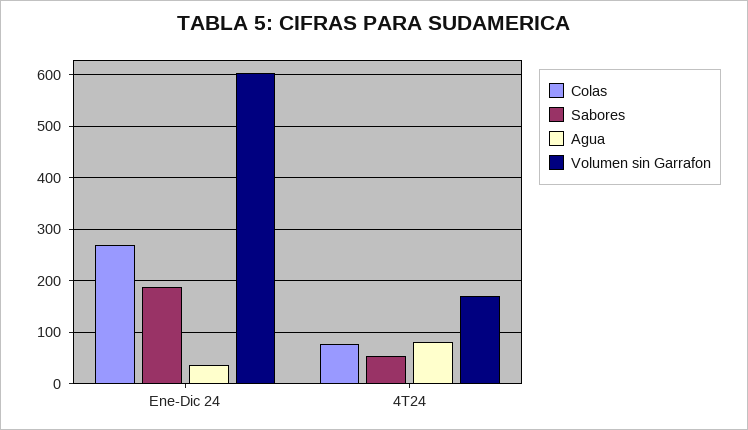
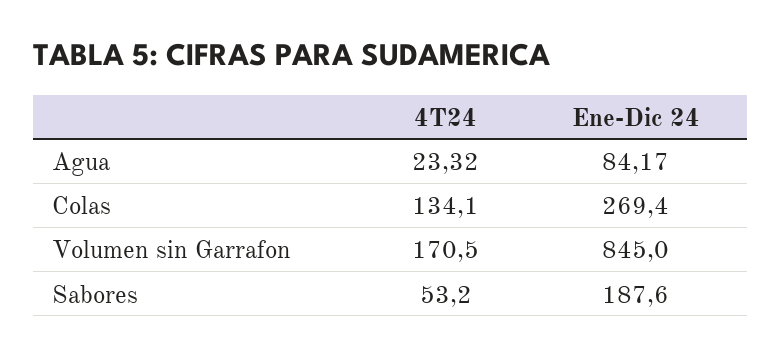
  {
    "Colas": {
      "Ene-Dic 24": 269.4,
-     "4T24": 80
+     "4T24": 134.1
    },
    "Sabores": {
      "Ene-Dic 24": 187.6,
      "4T24": 53.2
    },
    "Agua": {
-     "Ene-Dic 24": 40,
+     "Ene-Dic 24": 84.17,
-     "4T24": 80
+     "4T24": 23.32
    },
    "Volumen sin Garrafon": {
-     "Ene-Dic 24": 600,
+     "Ene-Dic 24": 845,
      "4T24": 170.5
    }
  }

